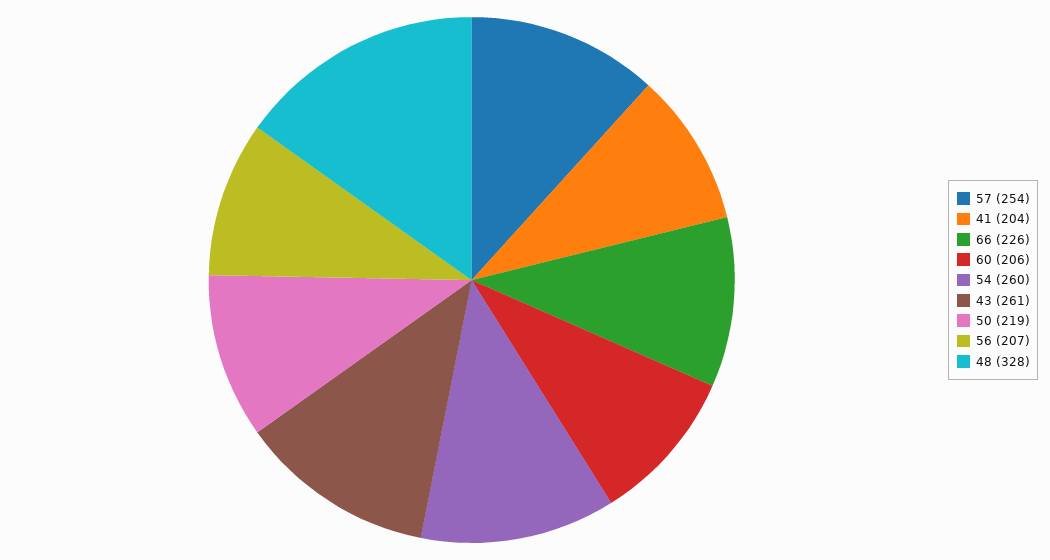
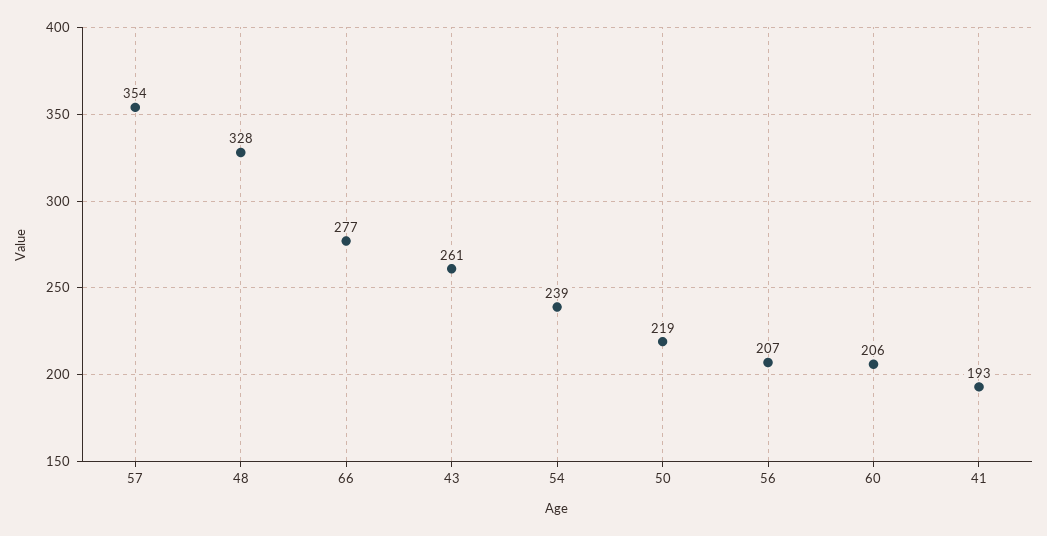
  {
-   "57": 254,
+   "57": 354,
-   "41": 204,
+   "41": 193,
-   "66": 226,
+   "66": 277,
    "60": 206,
-   "54": 260,
+   "54": 239,
    "43": 261,
    "50": 219,
    "56": 207,
    "48": 328
  }

